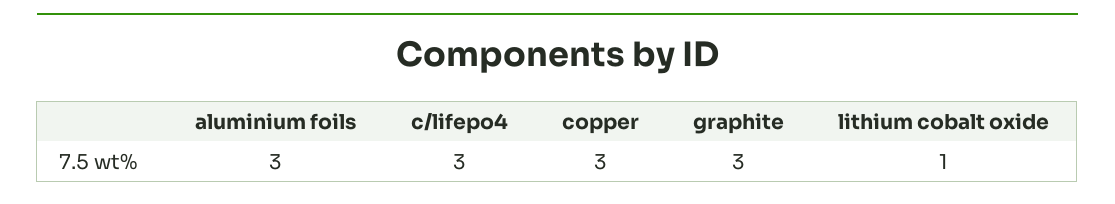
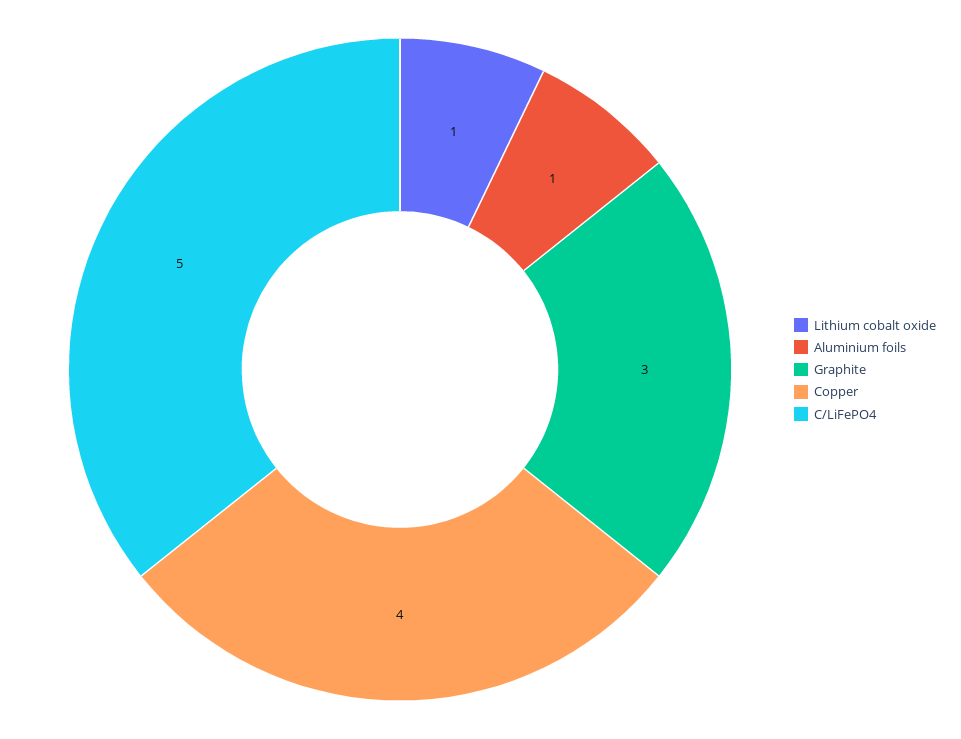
  {
-   "aluminium foils": 3,
+   "aluminium foils": 1,
-   "c/lifepo4": 3,
+   "c/lifepo4": 5,
-   "copper": 3,
+   "copper": 4,
    "graphite": 3,
    "lithium cobalt oxide": 1
  }

